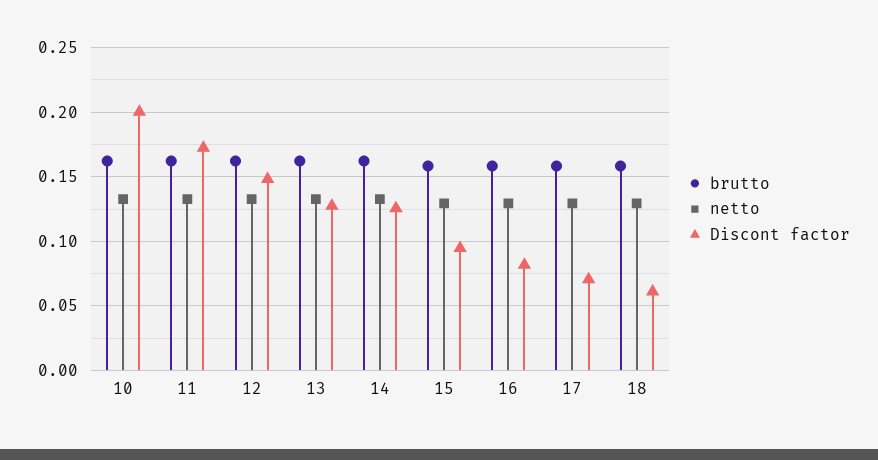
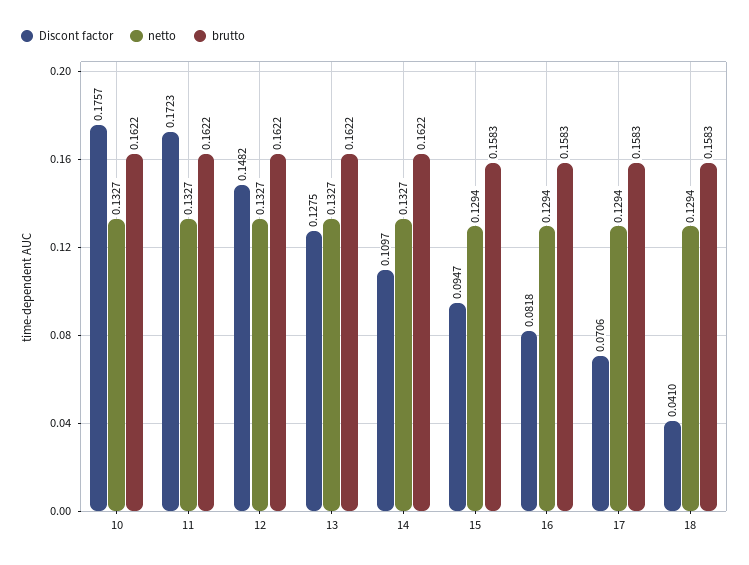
  {
    "brutto": {
      "10": 0.1622,
      "11": 0.1622,
      "12": 0.1622,
      "13": 0.1622,
      "14": 0.1622,
      "15": 0.1583,
      "16": 0.1583,
      "17": 0.1583,
      "18": 0.1583
    },
    "netto": {
      "10": 0.1327,
      "11": 0.1327,
      "12": 0.1327,
      "13": 0.1327,
      "14": 0.1327,
      "15": 0.1294,
      "16": 0.1294,
      "17": 0.1294,
      "18": 0.1294
    },
    "Discont factor": {
-     "10": 0.2,
+     "10": 0.1757,
      "11": 0.1723,
      "12": 0.1482,
      "13": 0.1275,
-     "14": 0.125,
+     "14": 0.1097,
      "15": 0.0947,
      "16": 0.0818,
      "17": 0.0706,
-     "18": 0.06
+     "18": 0.041
    }
  }

